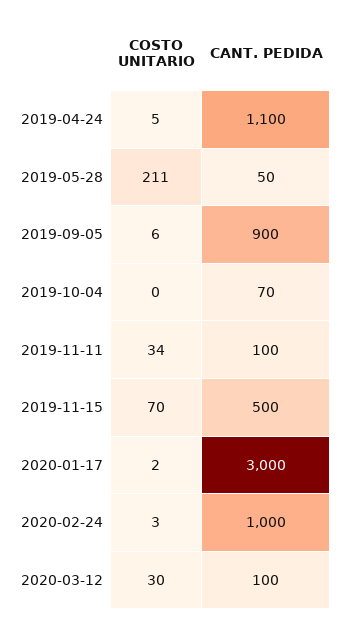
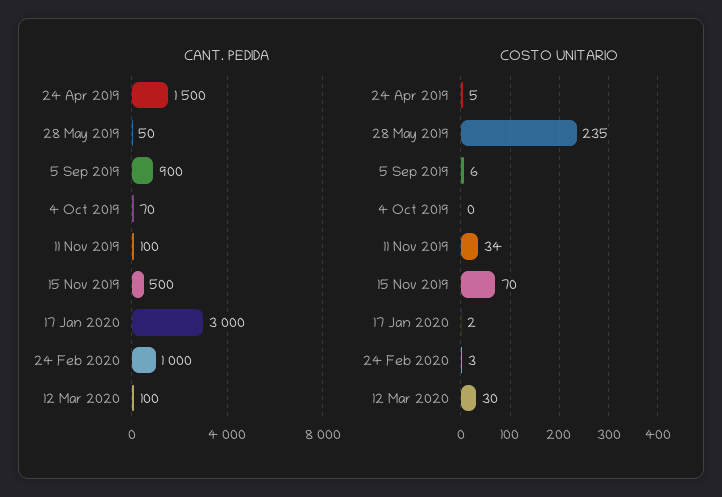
  {
    "COSTO UNITARIO": {
      "2019-04-24": 5,
-     "2019-05-28": 211,
+     "2019-05-28": 235,
      "2019-09-05": 6,
      "2019-10-04": 0,
      "2019-11-11": 34,
      "2019-11-15": 70,
      "2020-01-17": 2,
      "2020-02-24": 3,
      "2020-03-12": 30
    },
    "CANT. PEDIDA": {
-     "2019-04-24": 1100,
+     "2019-04-24": 1500,
      "2019-05-28": 50,
      "2019-09-05": 900,
      "2019-10-04": 70,
      "2019-11-11": 100,
      "2019-11-15": 500,
      "2020-01-17": 3000,
      "2020-02-24": 1000,
      "2020-03-12": 100
    }
  }

